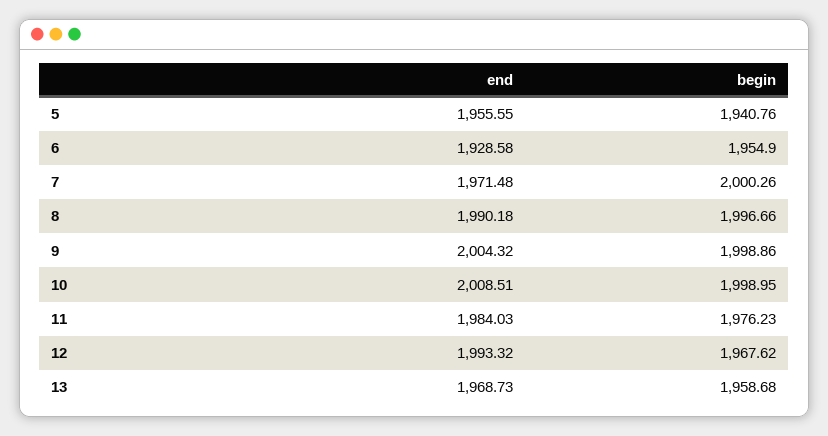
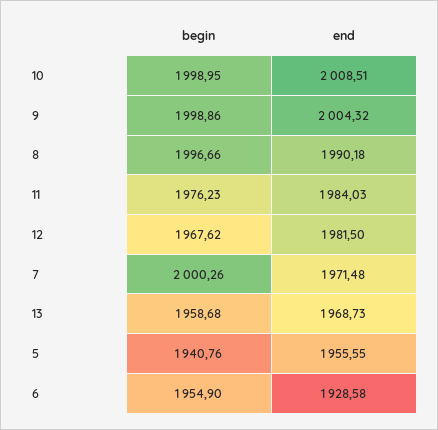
  {
    "end": {
      "5": 1955.55,
      "6": 1928.58,
      "7": 1971.48,
      "8": 1990.18,
      "9": 2004.32,
      "10": 2008.51,
      "11": 1984.03,
-     "12": 1993.32,
+     "12": 1981.5,
      "13": 1968.73
    },
    "begin": {
      "5": 1940.76,
      "6": 1954.9,
      "7": 2000.26,
      "8": 1996.66,
      "9": 1998.86,
      "10": 1998.95,
      "11": 1976.23,
      "12": 1967.62,
      "13": 1958.68
    }
  }

